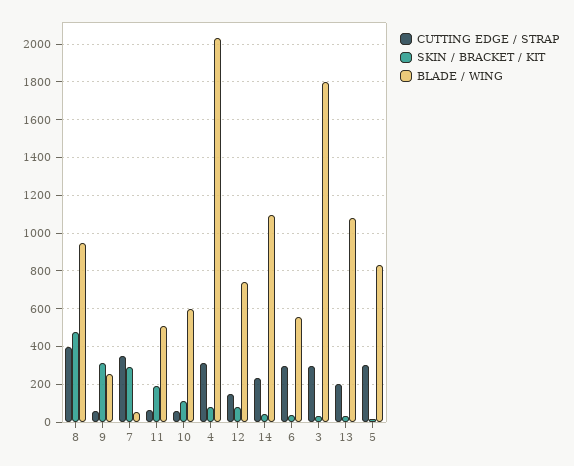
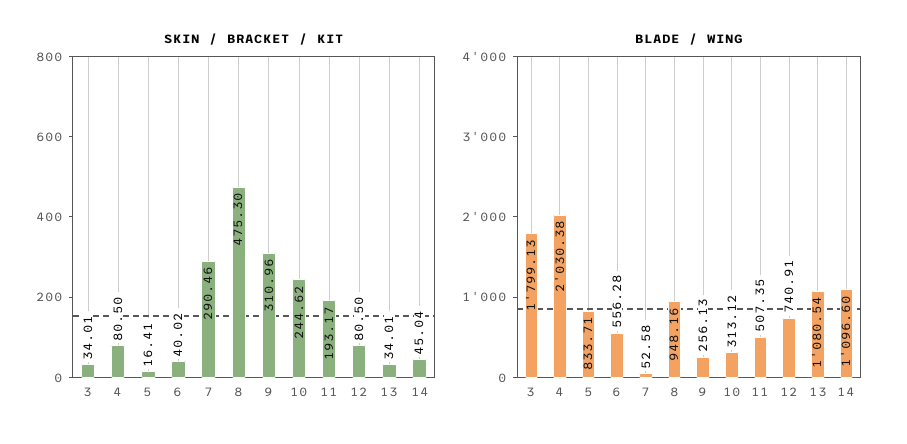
  {
-   "CUTTING EDGE / STRAP": {
-     "8": 400,
-     "9": 50,
-     "7": 350,
-     "11": 50,
-     "10": 50,
-     "4": 300,
-     "12": 150,
-     "14": 250,
-     "6": 300,
-     "3": 300,
-     "13": 200,
-     "5": 300
-   },
    "SKIN / BRACKET / KIT": {
      "8": 475.3,
      "9": 310.96,
      "7": 290.46,
      "11": 193.17,
-     "10": 100,
+     "10": 244.62,
      "4": 80.5,
      "12": 80.5,
      "14": 45.04,
      "6": 40.02,
      "3": 34.01,
      "13": 34.01,
      "5": 16.41
    },
    "BLADE / WING": {
      "8": 948.16,
      "9": 256.13,
      "7": 52.58,
      "11": 507.35,
-     "10": 600,
+     "10": 313.12,
      "4": 2030.38,
      "12": 740.91,
      "14": 1096.6,
      "6": 556.28,
      "3": 1799.13,
      "13": 1080.54,
      "5": 833.71
    }
  }

